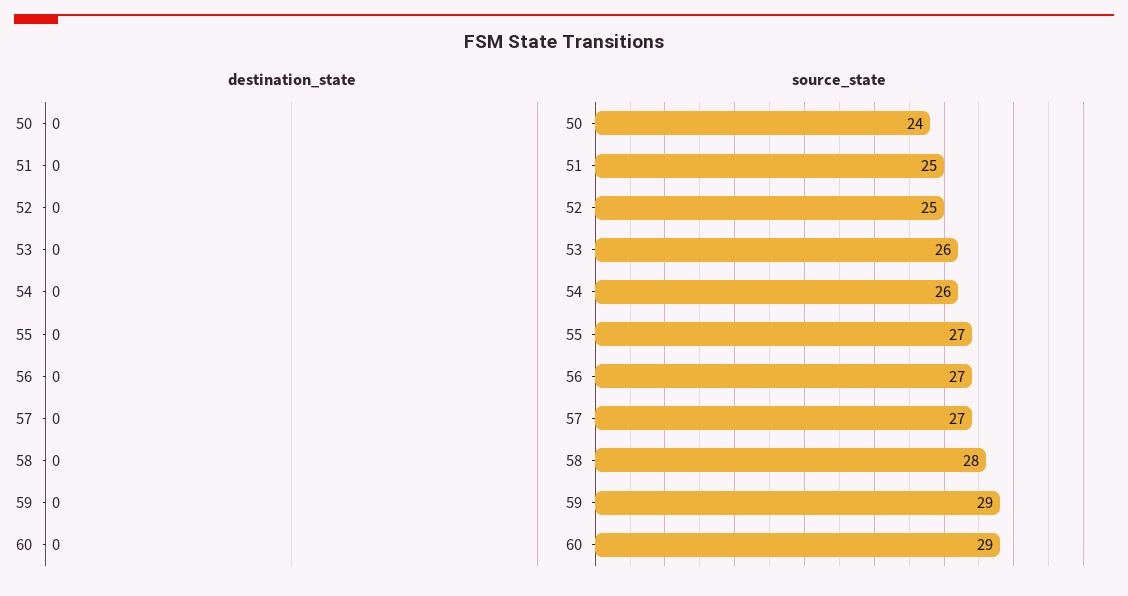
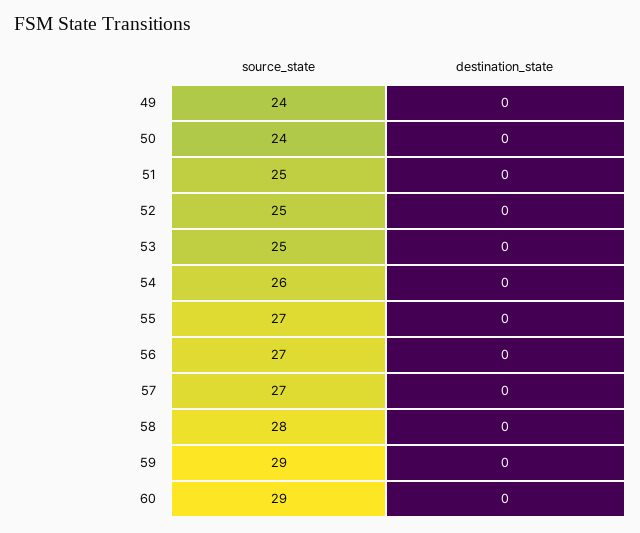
  {
    "destination_state": {
      "50": 0,
      "51": 0,
      "52": 0,
      "53": 0,
      "54": 0,
      "55": 0,
      "56": 0,
      "57": 0,
      "58": 0,
      "59": 0,
-     "60": 0
+     "60": 0,
+     "49": 0
    },
    "source_state": {
      "50": 24,
      "51": 25,
      "52": 25,
-     "53": 26,
+     "53": 25,
      "54": 26,
      "55": 27,
      "56": 27,
      "57": 27,
      "58": 28,
      "59": 29,
-     "60": 29
+     "60": 29,
+     "49": 24
    }
  }

